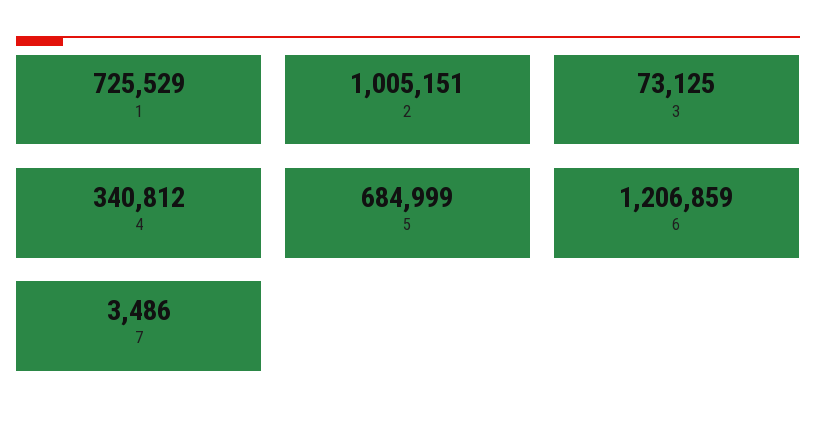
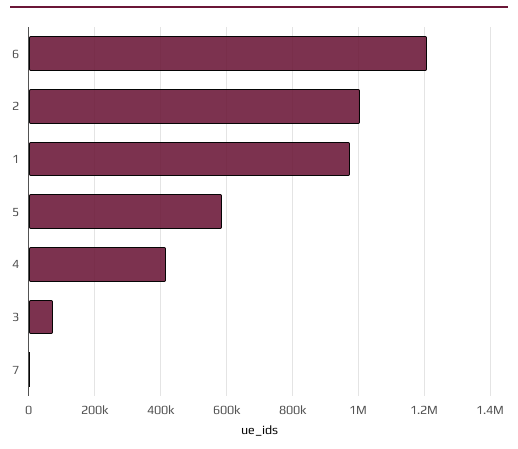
  {
-   "1": 725529,
+   "1": 980000,
    "2": 1005151,
    "3": 73125,
-   "4": 340812,
+   "4": 420000,
-   "5": 684999,
+   "5": 580000,
    "6": 1206859,
    "7": 3486
  }

